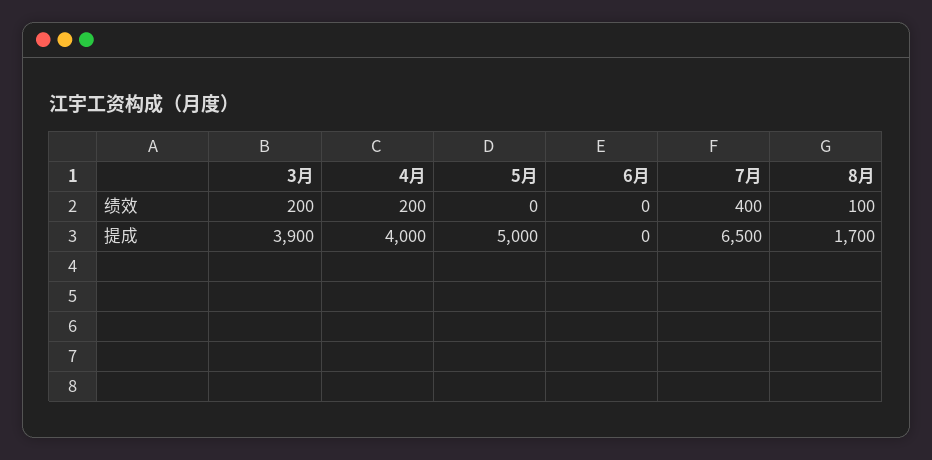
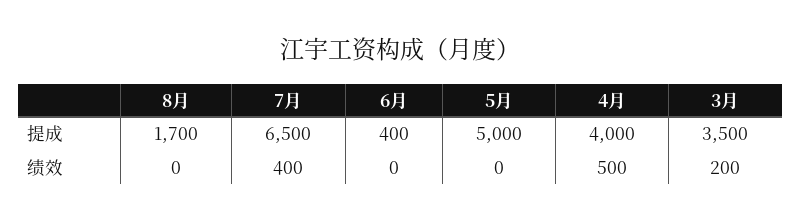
  {
    "3月": {
      "绩效": 200,
-     "提成": 3900
+     "提成": 3500
    },
    "4月": {
-     "绩效": 200,
+     "绩效": 500,
      "提成": 4000
    },
    "5月": {
      "绩效": 0,
      "提成": 5000
    },
    "6月": {
      "绩效": 0,
-     "提成": 0
+     "提成": 400
    },
    "7月": {
      "绩效": 400,
      "提成": 6500
    },
    "8月": {
-     "绩效": 100,
+     "绩效": 0,
      "提成": 1700
    }
  }

